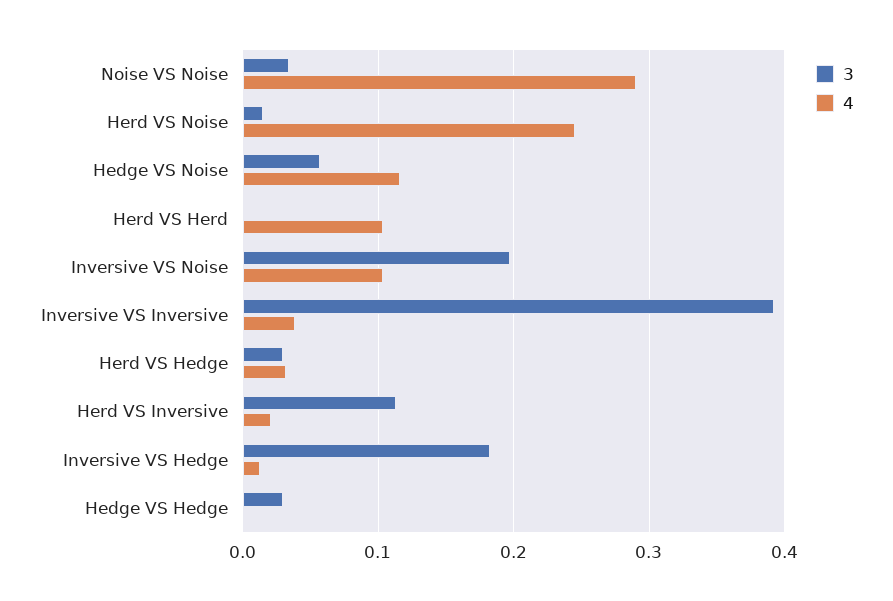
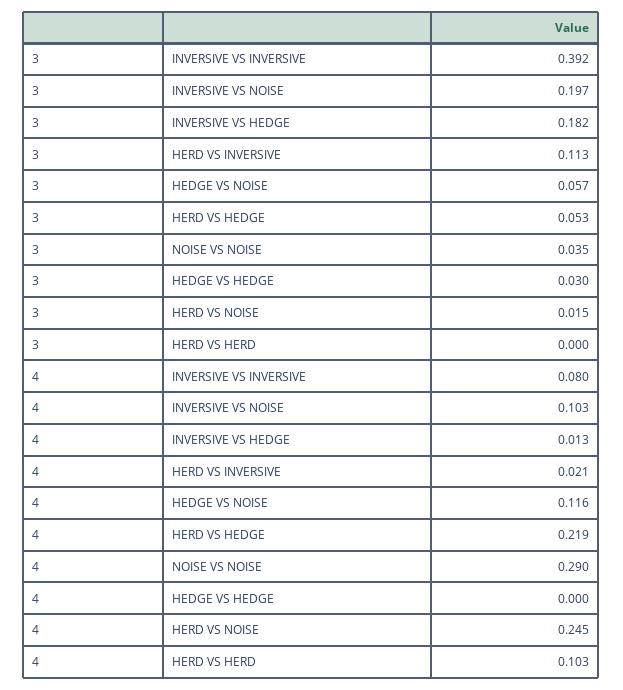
  {
    "3": {
      "Noise VS Noise": 0.035,
      "Herd VS Noise": 0.015,
      "Hedge VS Noise": 0.057,
      "Herd VS Herd": 0,
      "Inversive VS Noise": 0.197,
      "Inversive VS Inversive": 0.392,
-     "Herd VS Hedge": 0.03,
+     "Herd VS Hedge": 0.053,
      "Herd VS Inversive": 0.113,
      "Inversive VS Hedge": 0.182,
      "Hedge VS Hedge": 0.03
    },
    "4": {
      "Noise VS Noise": 0.29,
      "Herd VS Noise": 0.245,
      "Hedge VS Noise": 0.116,
      "Herd VS Herd": 0.103,
      "Inversive VS Noise": 0.103,
-     "Inversive VS Inversive": 0.04,
+     "Inversive VS Inversive": 0.08,
-     "Herd VS Hedge": 0.03,
+     "Herd VS Hedge": 0.219,
      "Herd VS Inversive": 0.021,
      "Inversive VS Hedge": 0.013,
      "Hedge VS Hedge": 0
    }
  }

